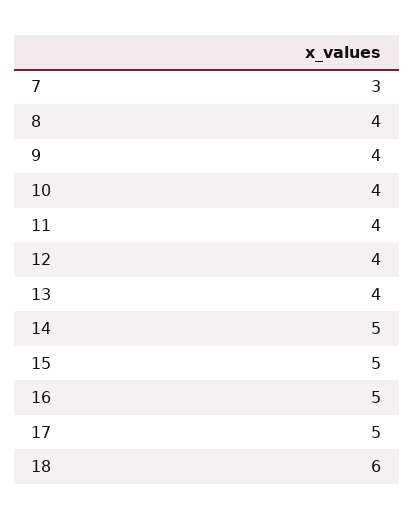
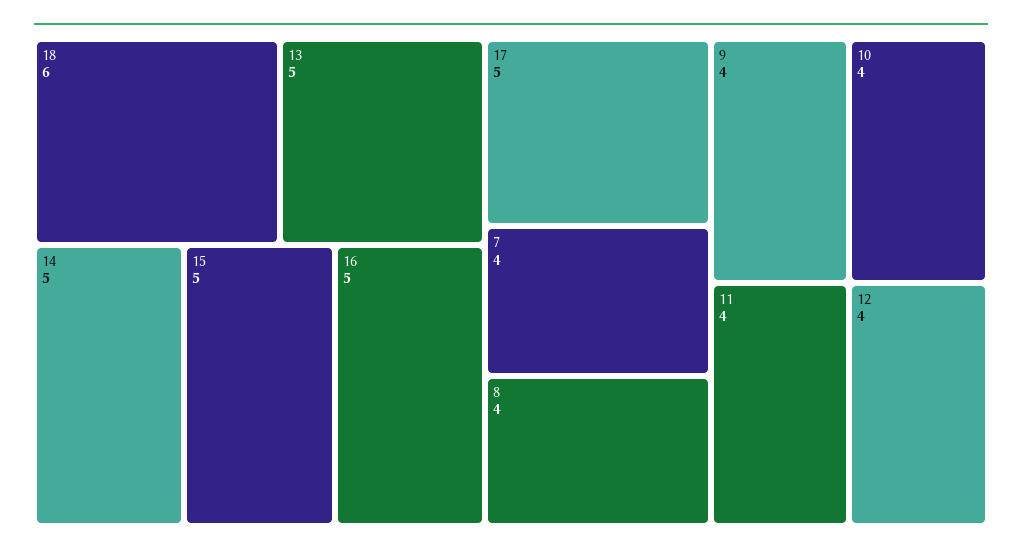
  {
-   "7": 3,
+   "7": 4,
    "8": 4,
    "9": 4,
    "10": 4,
    "11": 4,
    "12": 4,
-   "13": 4,
+   "13": 5,
    "14": 5,
    "15": 5,
    "16": 5,
    "17": 5,
    "18": 6
  }

